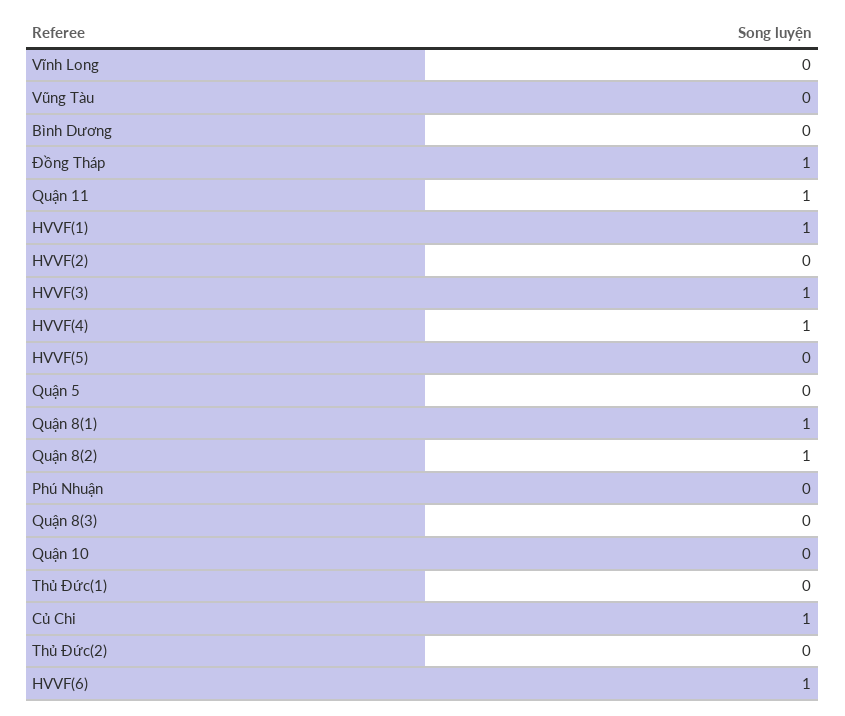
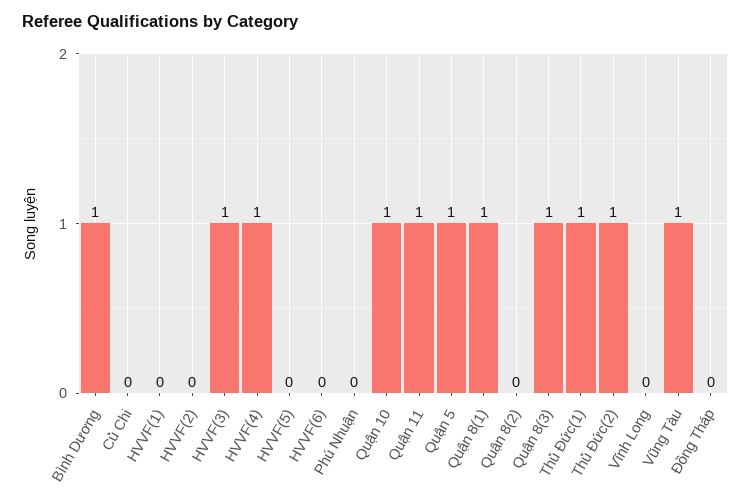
  {
    "Vĩnh Long": 0,
-   "Vũng Tàu": 0,
+   "Vũng Tàu": 1,
-   "Bình Dương": 0,
+   "Bình Dương": 1,
-   "Đồng Tháp": 1,
+   "Đồng Tháp": 0,
    "Quận 11": 1,
-   "HVVF(1)": 1,
+   "HVVF(1)": 0,
    "HVVF(2)": 0,
    "HVVF(3)": 1,
    "HVVF(4)": 1,
    "HVVF(5)": 0,
-   "Quận 5": 0,
+   "Quận 5": 1,
    "Quận 8(1)": 1,
-   "Quận 8(2)": 1,
+   "Quận 8(2)": 0,
    "Phú Nhuận": 0,
-   "Quận 8(3)": 0,
+   "Quận 8(3)": 1,
-   "Quận 10": 0,
+   "Quận 10": 1,
-   "Thủ Đức(1)": 0,
+   "Thủ Đức(1)": 1,
-   "Củ Chi": 1,
+   "Củ Chi": 0,
-   "Thủ Đức(2)": 0,
+   "Thủ Đức(2)": 1,
-   "HVVF(6)": 1
+   "HVVF(6)": 0
  }

